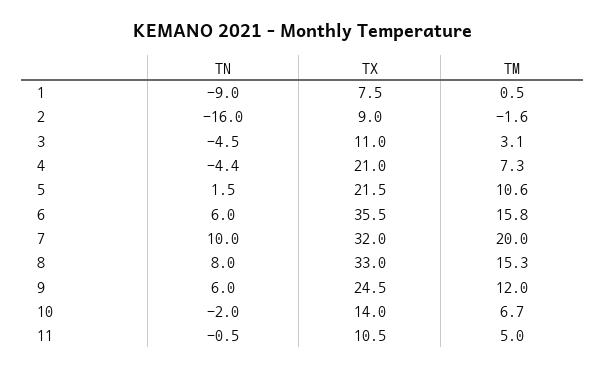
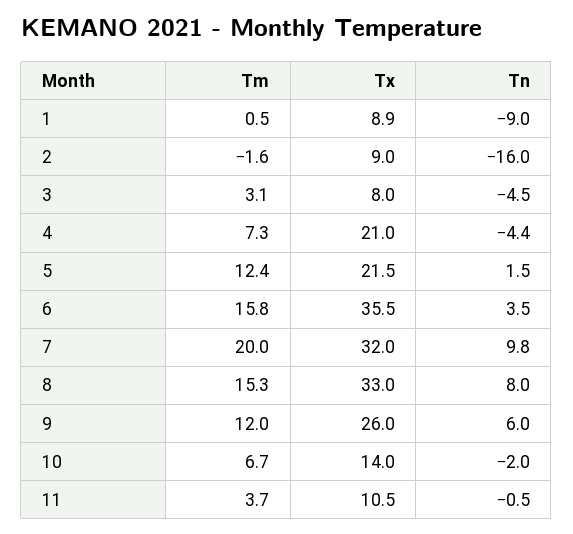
  {
    "TN": {
      "1": -9,
      "2": -16,
      "3": -4.5,
      "4": -4.4,
      "5": 1.5,
-     "6": 6,
+     "6": 3.5,
-     "7": 10,
+     "7": 9.8,
      "8": 8,
      "9": 6,
      "10": -2,
      "11": -0.5
    },
    "TX": {
-     "1": 7.5,
+     "1": 8.9,
      "2": 9,
-     "3": 11,
+     "3": 8,
      "4": 21,
      "5": 21.5,
      "6": 35.5,
      "7": 32,
      "8": 33,
-     "9": 24.5,
+     "9": 26,
      "10": 14,
      "11": 10.5
    },
    "TM": {
      "1": 0.5,
      "2": -1.6,
      "3": 3.1,
      "4": 7.3,
-     "5": 10.6,
+     "5": 12.4,
      "6": 15.8,
      "7": 20,
      "8": 15.3,
      "9": 12,
      "10": 6.7,
-     "11": 5
+     "11": 3.7
    }
  }

